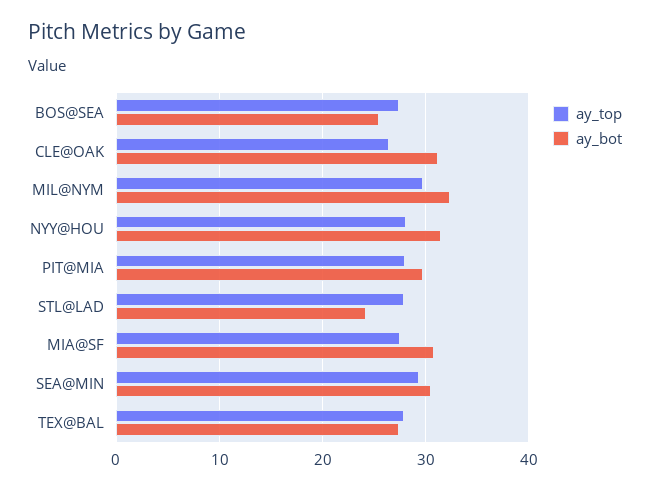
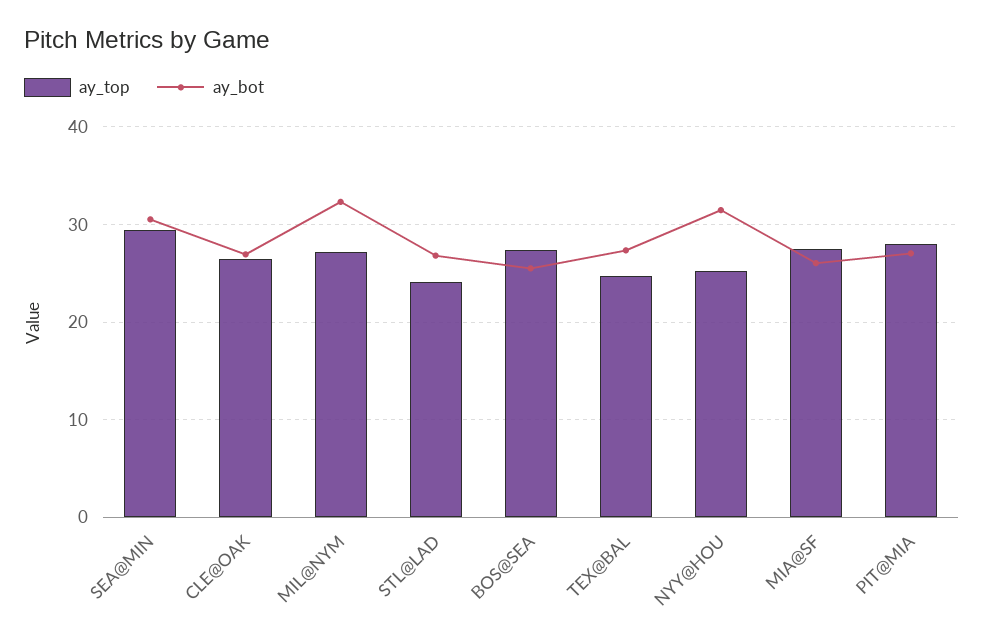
  {
    "ay_top": {
      "BOS@SEA": 27,
      "CLE@OAK": 26,
-     "MIL@NYM": 30,
+     "MIL@NYM": 27,
-     "NYY@HOU": 28,
+     "NYY@HOU": 25,
      "PIT@MIA": 28,
-     "STL@LAD": 28,
+     "STL@LAD": 24,
      "MIA@SF": 28,
      "SEA@MIN": 29,
-     "TEX@BAL": 28
+     "TEX@BAL": 25
    },
    "ay_bot": {
      "BOS@SEA": 26,
-     "CLE@OAK": 31,
+     "CLE@OAK": 27,
      "MIL@NYM": 32,
      "NYY@HOU": 31,
-     "PIT@MIA": 30,
+     "PIT@MIA": 27,
-     "STL@LAD": 24,
+     "STL@LAD": 27,
-     "MIA@SF": 31,
+     "MIA@SF": 26,
      "SEA@MIN": 31,
      "TEX@BAL": 27
    }
  }

